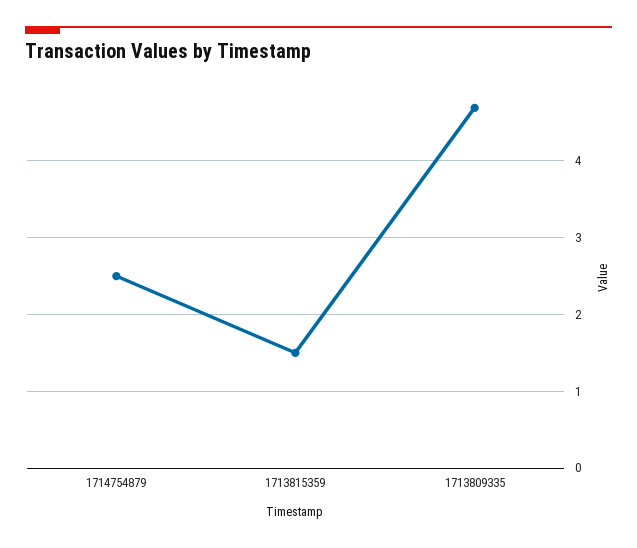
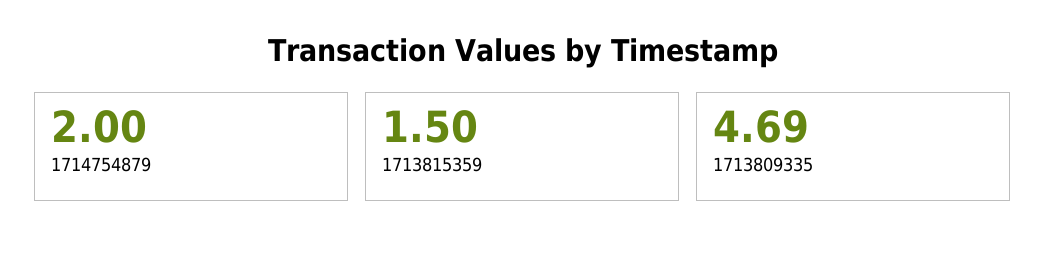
  {
-   "1714754879": 2.5,
+   "1714754879": 2,
    "1713815359": 1.5,
    "1713809335": 4.69
  }

